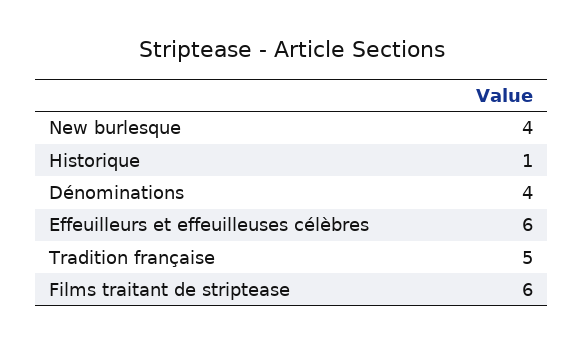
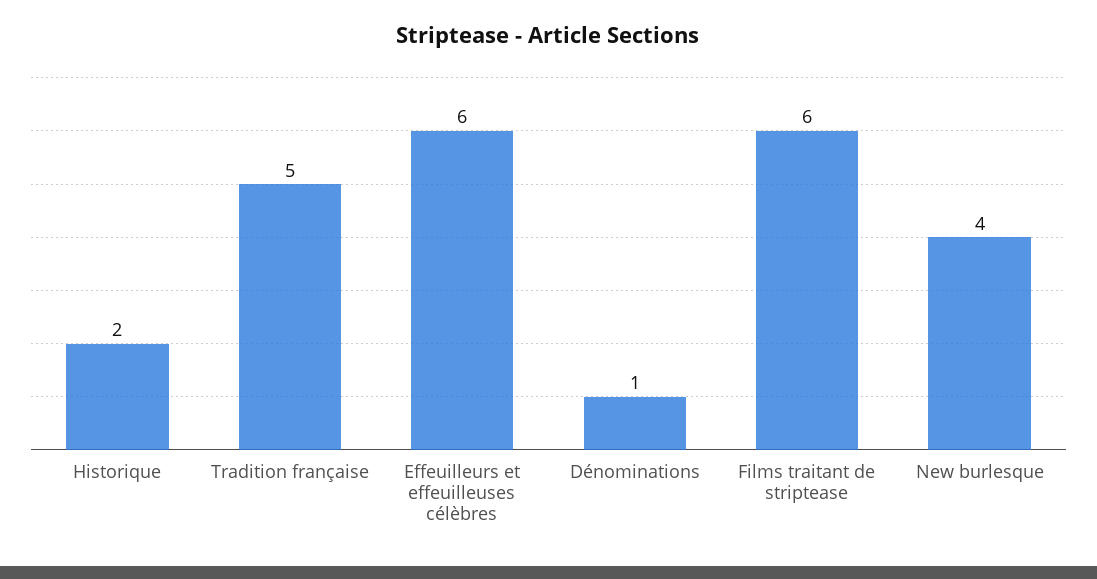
  {
    "New burlesque": 4,
-   "Historique": 1,
+   "Historique": 2,
-   "Dénominations": 4,
+   "Dénominations": 1,
    "Effeuilleurs et effeuilleuses célèbres": 6,
    "Tradition française": 5,
    "Films traitant de striptease": 6
  }

